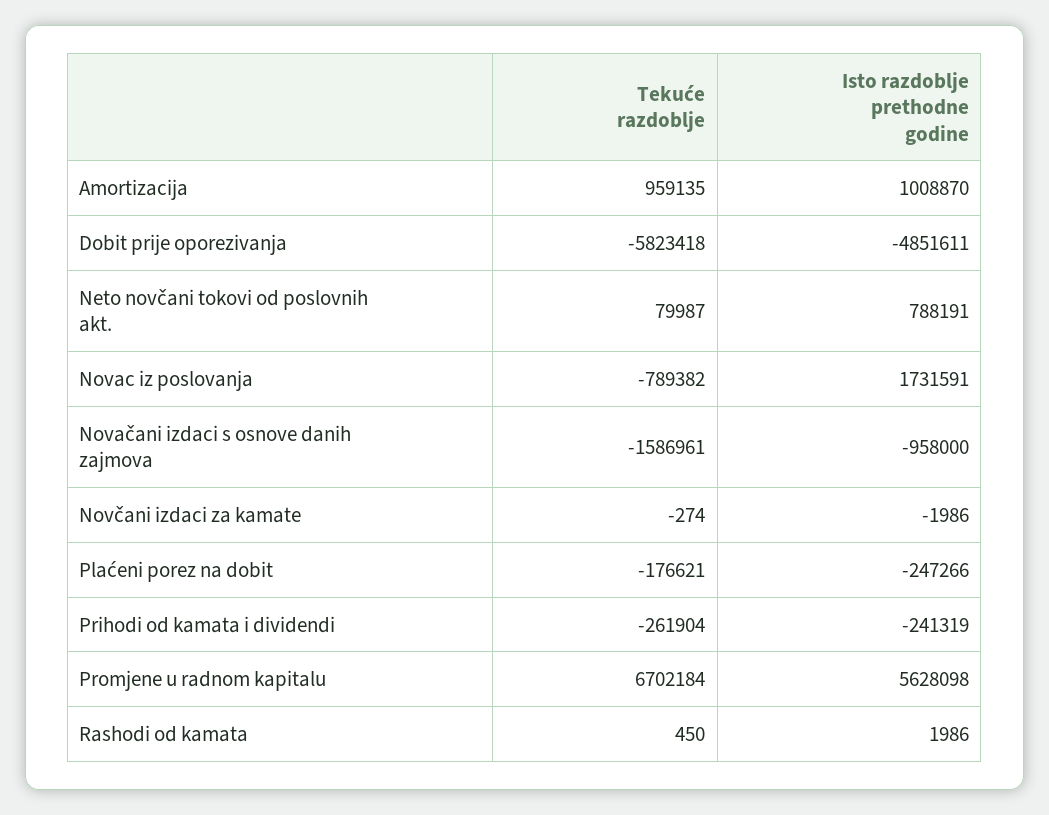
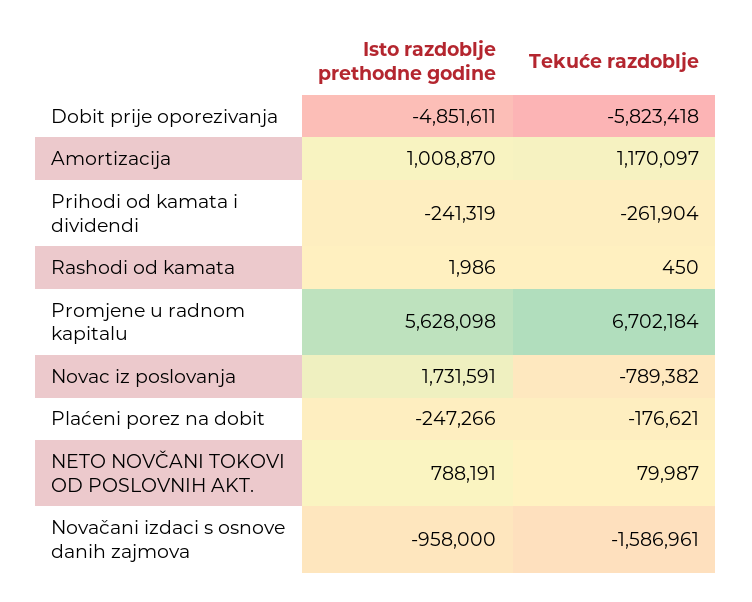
  {
    "Tekuće razdoblje": {
-     "Amortizacija": 959135,
+     "Amortizacija": 1170097,
      "Dobit prije oporezivanja": -5823418,
      "Neto novčani tokovi od poslovnih akt.": 79987,
      "Novac iz poslovanja": -789382,
      "Novačani izdaci s osnove danih zajmova": -1586961,
-     "Novčani izdaci za kamate": -274,
      "Plaćeni porez na dobit": -176621,
      "Prihodi od kamata i dividendi": -261904,
      "Promjene u radnom kapitalu": 6702184,
      "Rashodi od kamata": 450
    },
    "Isto razdoblje prethodne godine": {
      "Amortizacija": 1008870,
      "Dobit prije oporezivanja": -4851611,
      "Neto novčani tokovi od poslovnih akt.": 788191,
      "Novac iz poslovanja": 1731591,
      "Novačani izdaci s osnove danih zajmova": -958000,
-     "Novčani izdaci za kamate": -1986,
      "Plaćeni porez na dobit": -247266,
      "Prihodi od kamata i dividendi": -241319,
      "Promjene u radnom kapitalu": 5628098,
      "Rashodi od kamata": 1986
    }
  }

